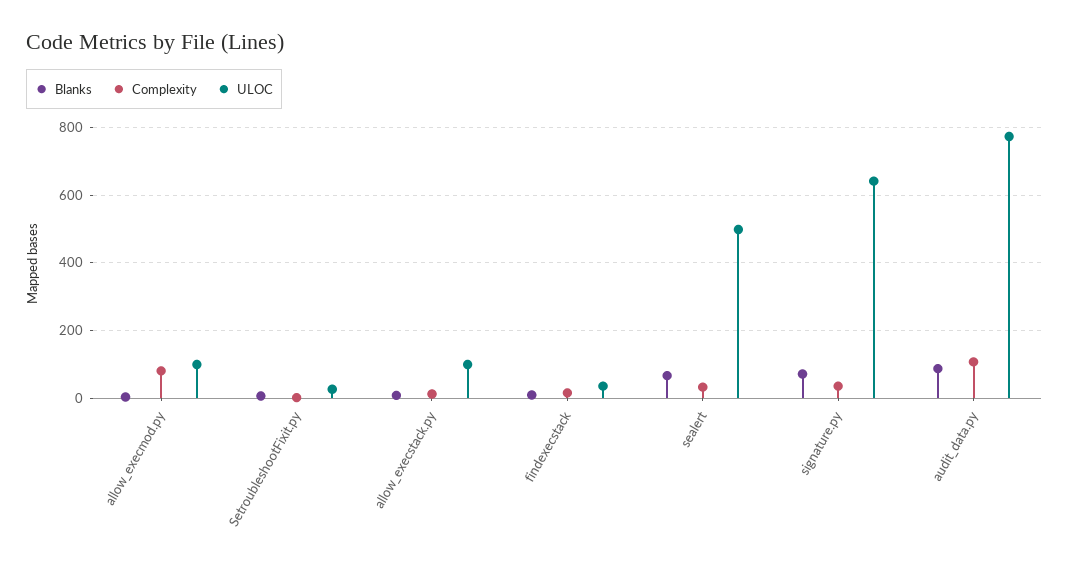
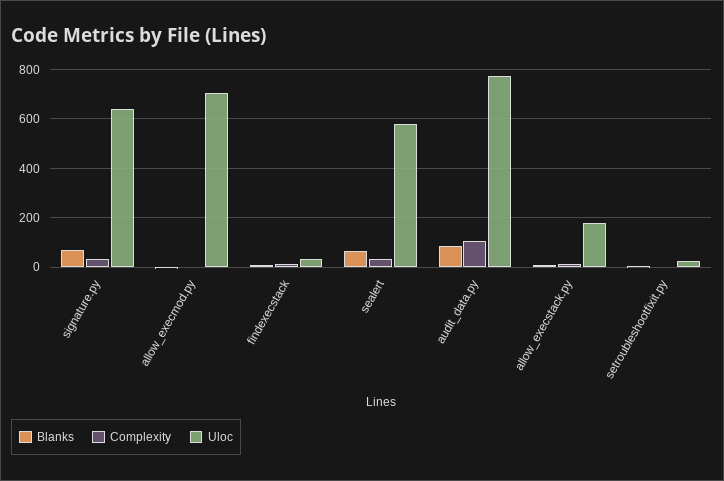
  {
    "Blanks": {
      "allow_execmod.py": 0,
      "SetroubleshootFixit.py": 0,
      "allow_execstack.py": 0,
      "findexecstack": 0,
      "sealert": 60,
      "signature.py": 80,
      "audit_data.py": 80
    },
    "Complexity": {
-     "allow_execmod.py": 80,
+     "allow_execmod.py": 0,
      "SetroubleshootFixit.py": 0,
      "allow_execstack.py": 20,
      "findexecstack": 20,
      "sealert": 40,
      "signature.py": 40,
      "audit_data.py": 100
    },
    "ULOC": {
-     "allow_execmod.py": 100,
+     "allow_execmod.py": 700,
      "SetroubleshootFixit.py": 20,
-     "allow_execstack.py": 100,
+     "allow_execstack.py": 175,
      "findexecstack": 40,
-     "sealert": 500,
+     "sealert": 575,
      "signature.py": 640,
      "audit_data.py": 780
    }
  }

